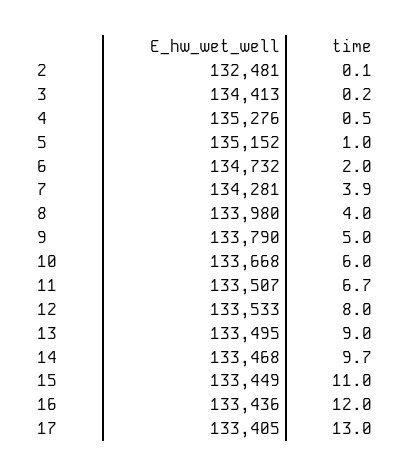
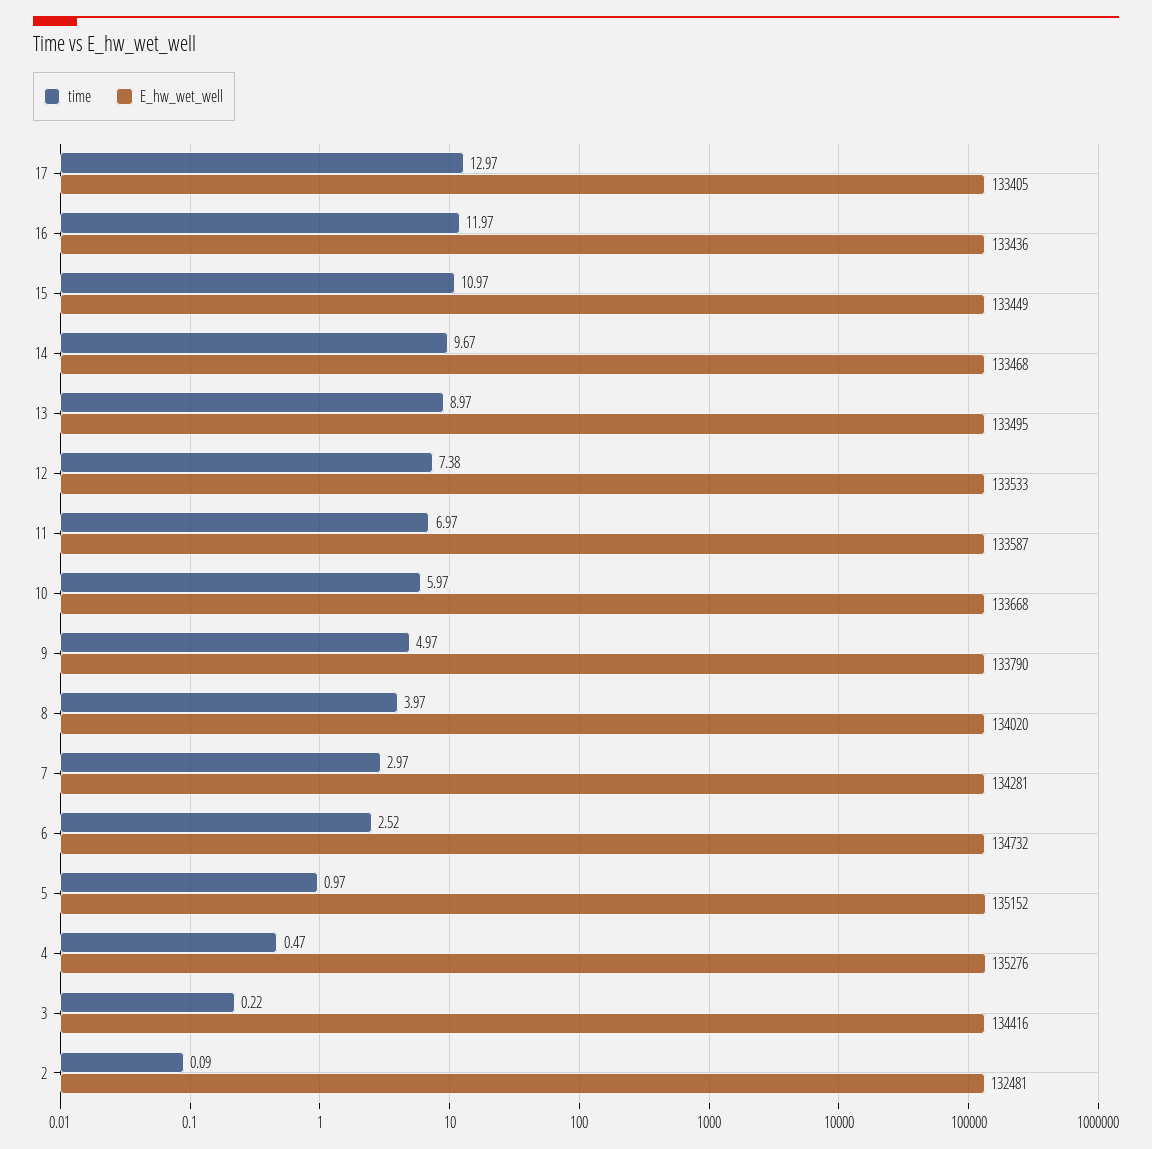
  {
    "E_hw_wet_well": {
      "2": 132481,
-     "3": 134413,
+     "3": 134416,
      "4": 135276,
      "5": 135152,
      "6": 134732,
      "7": 134281,
-     "8": 133980,
+     "8": 134020,
      "9": 133790,
      "10": 133668,
-     "11": 133507,
+     "11": 133587,
      "12": 133533,
      "13": 133495,
      "14": 133468,
      "15": 133449,
      "16": 133436,
      "17": 133405
    },
    "time": {
      "2": 0.09,
      "3": 0.22,
      "4": 0.47,
      "5": 0.97,
-     "6": 2,
+     "6": 2.52,
-     "7": 3.9,
+     "7": 2.97,
      "8": 3.97,
      "9": 4.97,
      "10": 5.97,
-     "11": 6.7,
+     "11": 6.97,
-     "12": 8,
+     "12": 7.38,
      "13": 8.97,
      "14": 9.67,
      "15": 10.97,
      "16": 11.97,
      "17": 12.97
    }
  }

